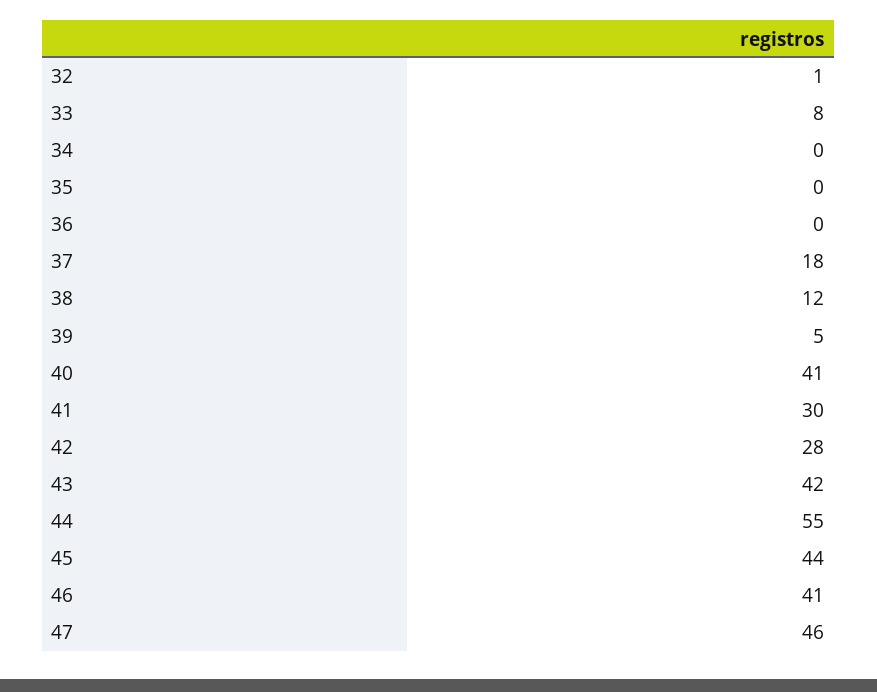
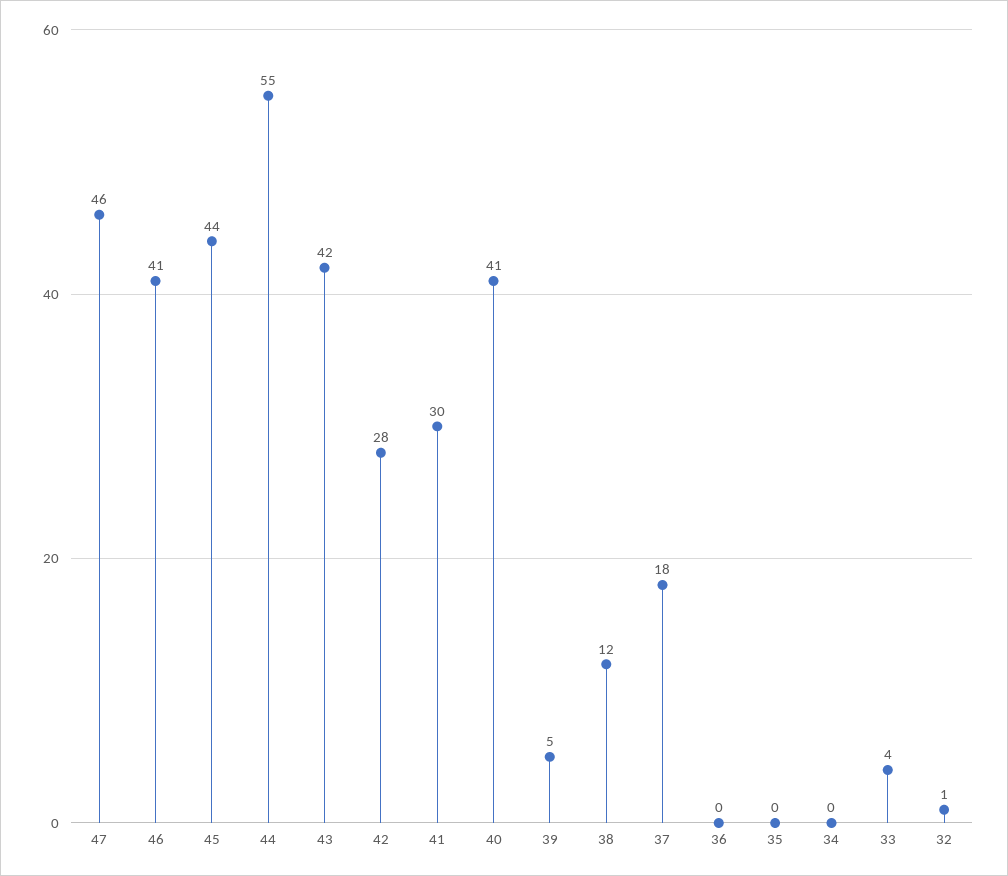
  {
    "32": 1,
-   "33": 8,
+   "33": 4,
    "34": 0,
    "35": 0,
    "36": 0,
    "37": 18,
    "38": 12,
    "39": 5,
    "40": 41,
    "41": 30,
    "42": 28,
    "43": 42,
    "44": 55,
    "45": 44,
    "46": 41,
    "47": 46
  }

